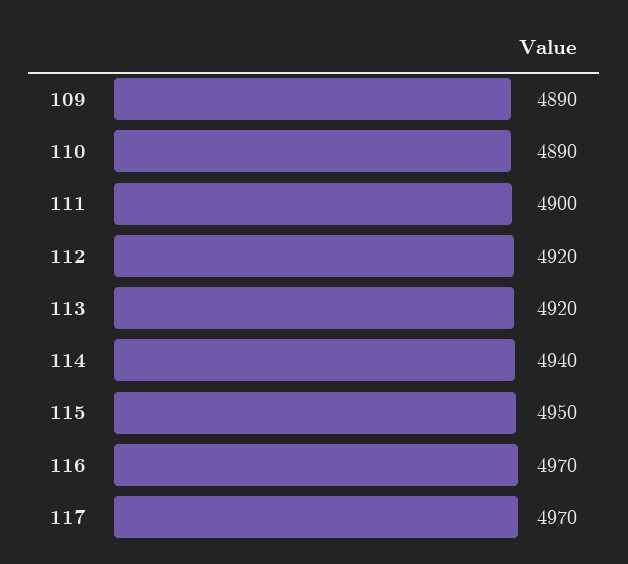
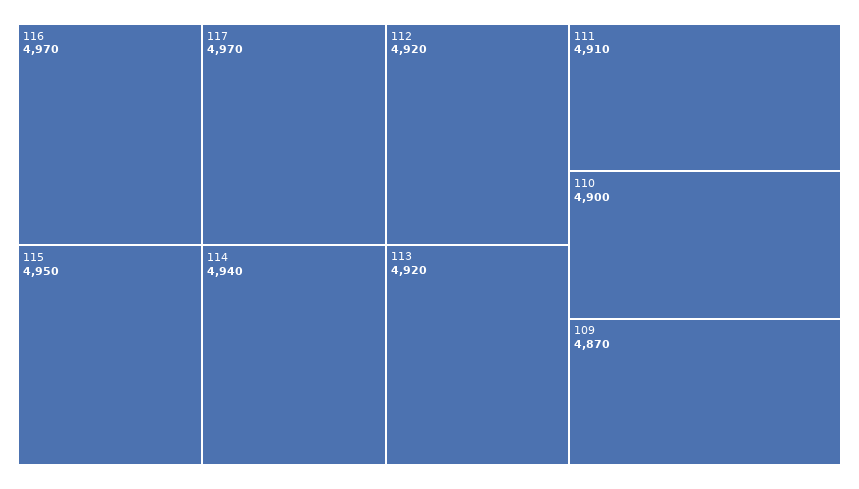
  {
-   "109": 4890,
+   "109": 4870,
-   "110": 4890,
+   "110": 4900,
-   "111": 4900,
+   "111": 4910,
    "112": 4920,
    "113": 4920,
    "114": 4940,
    "115": 4950,
    "116": 4970,
    "117": 4970
  }

